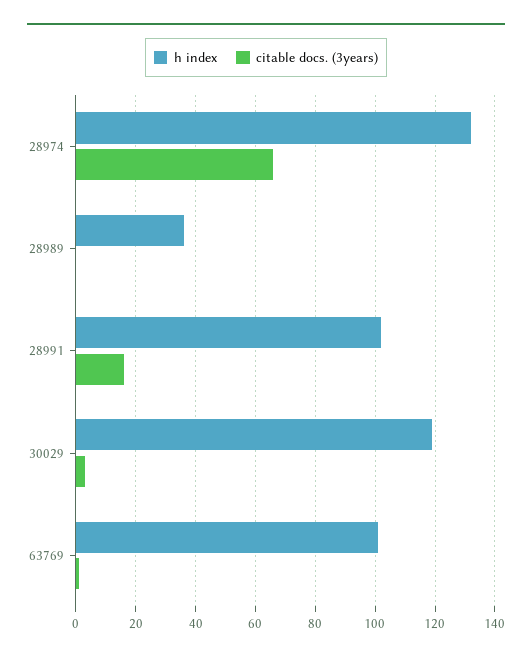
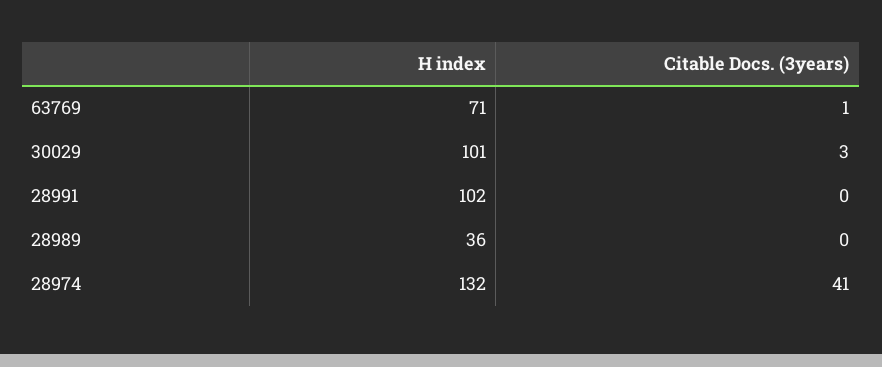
  {
    "h index": {
      "28974": 132,
      "28989": 36,
      "28991": 102,
-     "30029": 120,
+     "30029": 101,
-     "63769": 100
+     "63769": 71
    },
    "citable docs. (3years)": {
-     "28974": 65,
+     "28974": 41,
      "28989": 0,
-     "28991": 15,
+     "28991": 0,
      "30029": 3,
      "63769": 1
    }
  }

